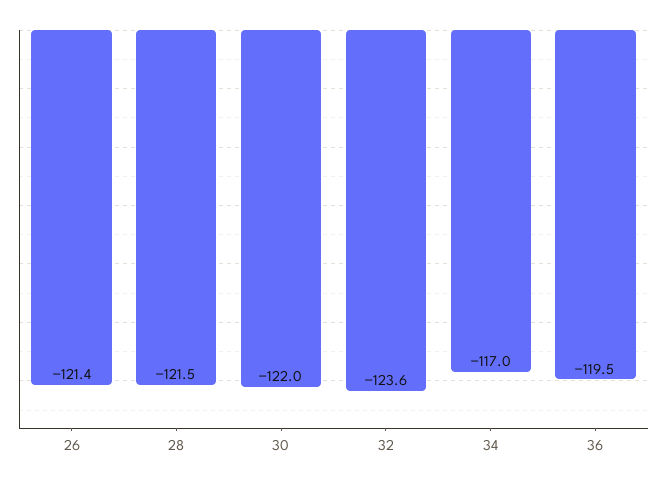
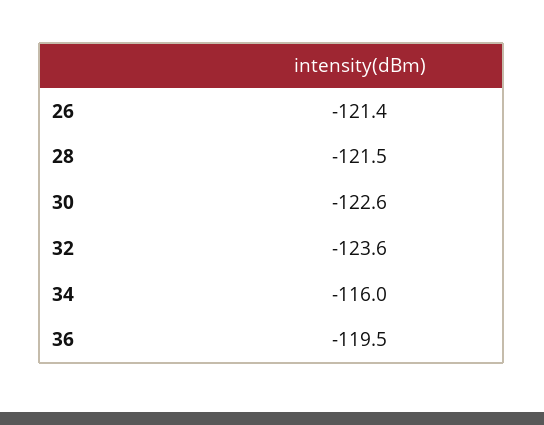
  {
    "26": -121.4,
    "28": -121.5,
-   "30": -122,
+   "30": -122.6,
    "32": -123.6,
-   "34": -117,
+   "34": -116,
    "36": -119.5
  }

